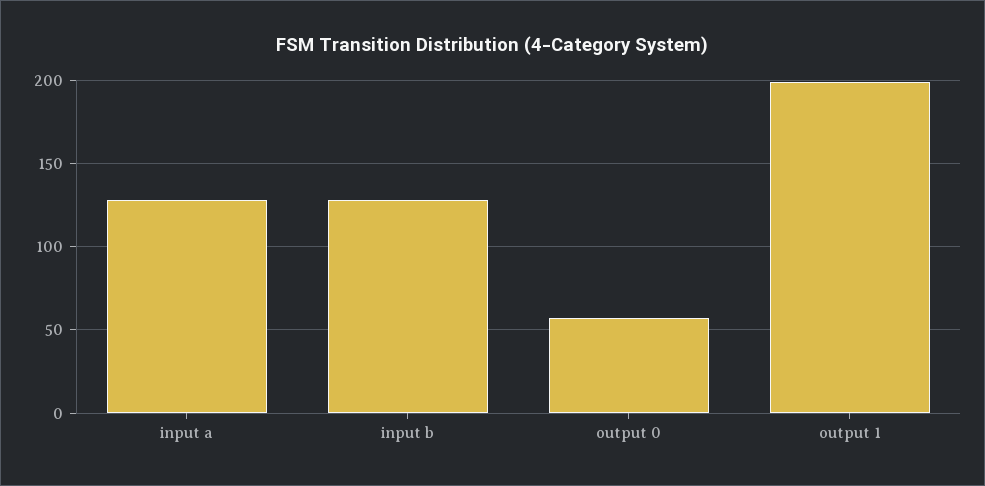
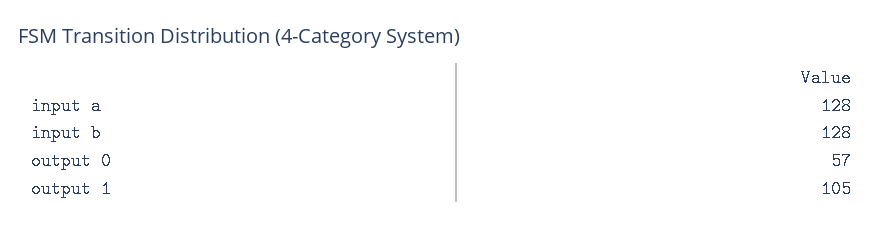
  {
    "input a": 128,
    "input b": 128,
    "output 0": 57,
-   "output 1": 200
+   "output 1": 105
  }

